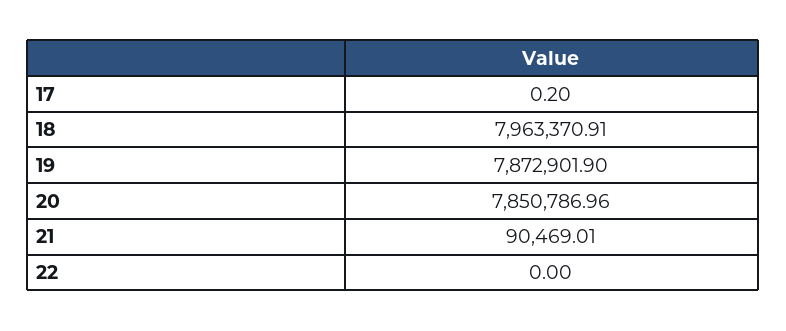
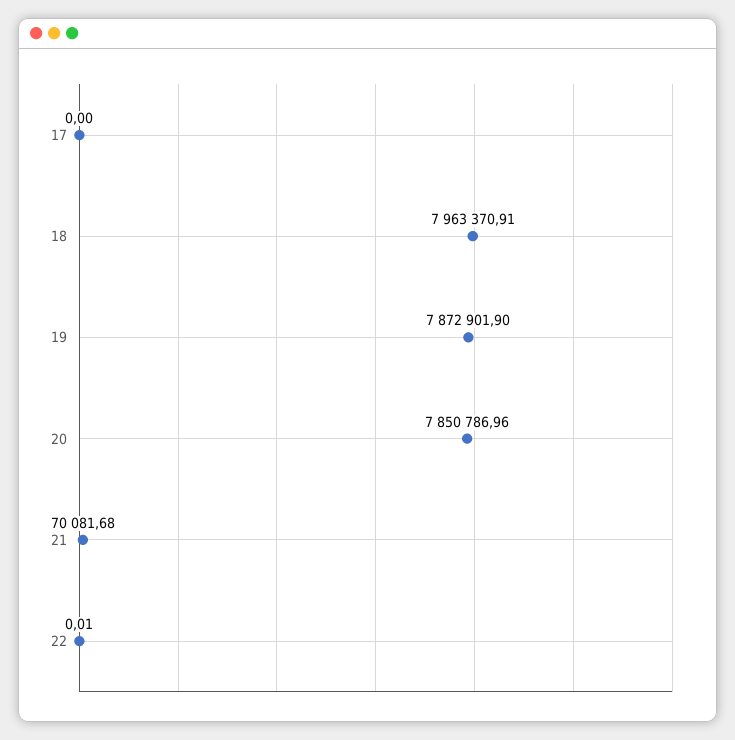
  {
-   "17": 0.2,
+   "17": 0,
    "18": 7963370.91,
    "19": 7872901.9,
    "20": 7850786.96,
-   "21": 90469.01,
+   "21": 70081.68,
-   "22": 0
+   "22": 0.01
  }

